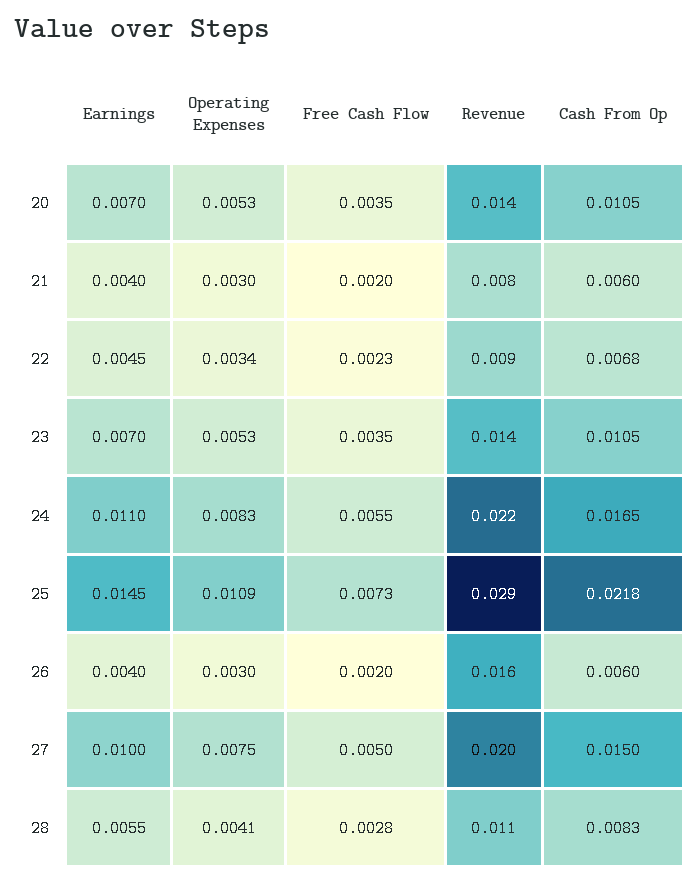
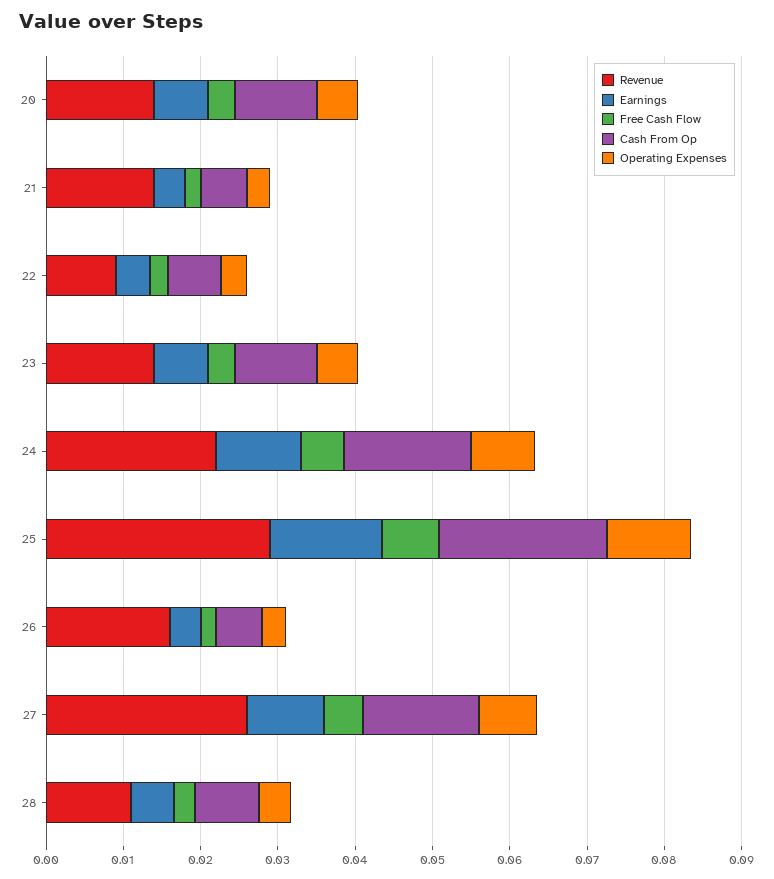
  {
    "Earnings": {
      "20": 0.007,
      "21": 0.004,
      "22": 0.0045,
      "23": 0.007,
      "24": 0.011,
      "25": 0.0145,
      "26": 0.004,
      "27": 0.01,
      "28": 0.0055
    },
    "Operating Expenses": {
      "20": 0.0053,
      "21": 0.003,
      "22": 0.0034,
      "23": 0.0053,
      "24": 0.0083,
      "25": 0.0109,
      "26": 0.003,
      "27": 0.0075,
      "28": 0.0041
    },
    "Free Cash Flow": {
      "20": 0.0035,
      "21": 0.002,
      "22": 0.0023,
      "23": 0.0035,
      "24": 0.0055,
      "25": 0.0073,
      "26": 0.002,
      "27": 0.005,
      "28": 0.0028
    },
    "Revenue": {
      "20": 0.014,
-     "21": 0.008,
+     "21": 0.014,
      "22": 0.009,
      "23": 0.014,
      "24": 0.022,
      "25": 0.029,
      "26": 0.016,
-     "27": 0.02,
+     "27": 0.026,
      "28": 0.011
    },
    "Cash From Op": {
      "20": 0.0105,
      "21": 0.006,
      "22": 0.0068,
      "23": 0.0105,
      "24": 0.0165,
      "25": 0.0218,
      "26": 0.006,
      "27": 0.015,
      "28": 0.0083
    }
  }

